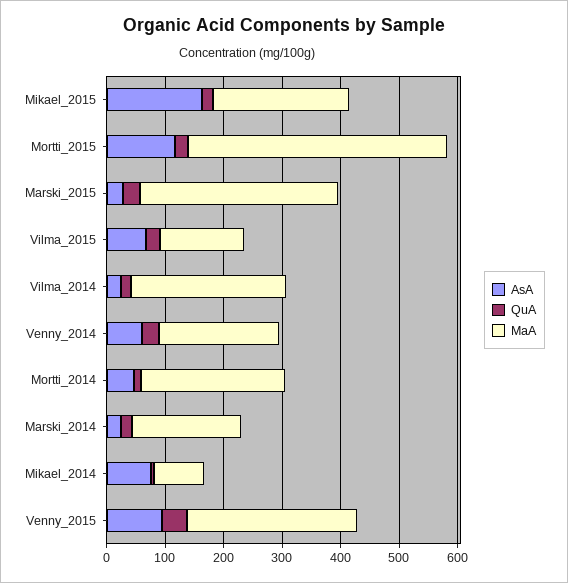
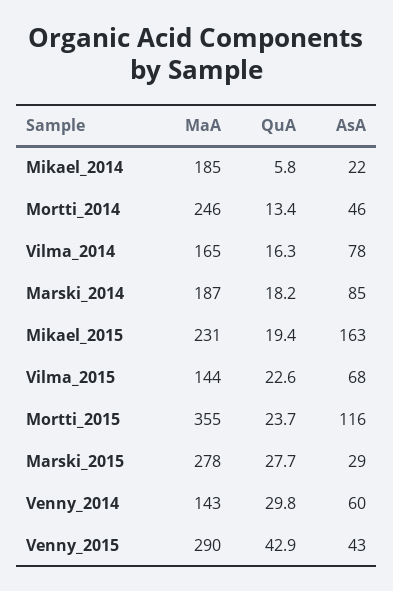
  {
    "AsA": {
      "Mikael_2015": 163,
      "Mortti_2015": 116,
      "Marski_2015": 29,
      "Vilma_2015": 68,
-     "Vilma_2014": 20,
+     "Vilma_2014": 78,
      "Venny_2014": 60,
      "Mortti_2014": 46,
-     "Marski_2014": 20,
+     "Marski_2014": 85,
-     "Mikael_2014": 80,
+     "Mikael_2014": 22,
-     "Venny_2015": 100
+     "Venny_2015": 43
    },
    "QuA": {
      "Mikael_2015": 19.4,
      "Mortti_2015": 23.7,
      "Marski_2015": 27.7,
      "Vilma_2015": 22.6,
      "Vilma_2014": 16.3,
      "Venny_2014": 29.8,
      "Mortti_2014": 13.4,
      "Marski_2014": 18.2,
      "Mikael_2014": 5.8,
      "Venny_2015": 42.9
    },
    "MaA": {
      "Mikael_2015": 231,
-     "Mortti_2015": 440,
+     "Mortti_2015": 355,
-     "Marski_2015": 340,
+     "Marski_2015": 278,
      "Vilma_2015": 144,
-     "Vilma_2014": 260,
+     "Vilma_2014": 165,
-     "Venny_2014": 200,
+     "Venny_2014": 143,
      "Mortti_2014": 246,
      "Marski_2014": 187,
-     "Mikael_2014": 80,
+     "Mikael_2014": 185,
      "Venny_2015": 290
    }
  }

